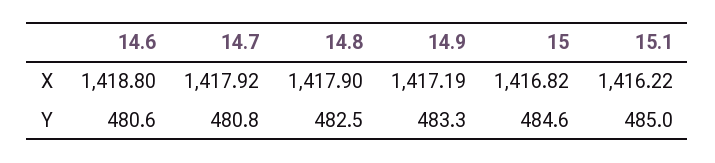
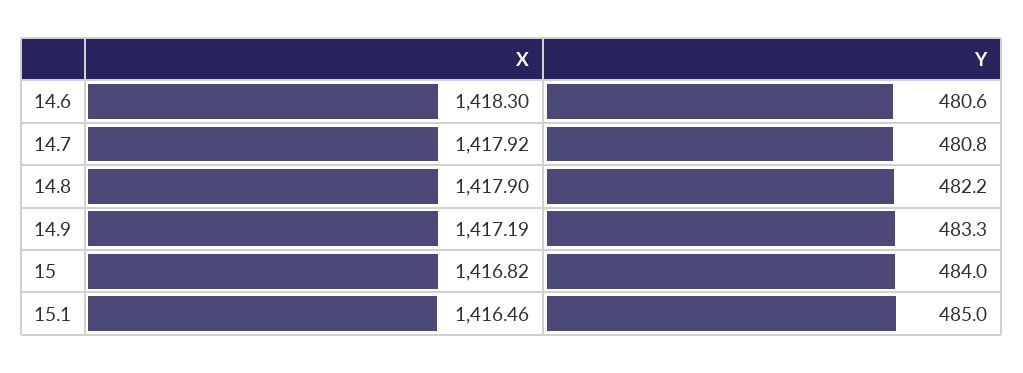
  {
    "14.6": {
-     "X": 1418.8,
+     "X": 1418.3,
      "Y": 480.6
    },
    "14.7": {
      "X": 1417.92,
      "Y": 480.8
    },
    "14.8": {
      "X": 1417.9,
-     "Y": 482.5
+     "Y": 482.2
    },
    "14.9": {
      "X": 1417.19,
      "Y": 483.3
    },
    "15": {
      "X": 1416.82,
-     "Y": 484.6
+     "Y": 484
    },
    "15.1": {
-     "X": 1416.22,
+     "X": 1416.46,
      "Y": 485
    }
  }

